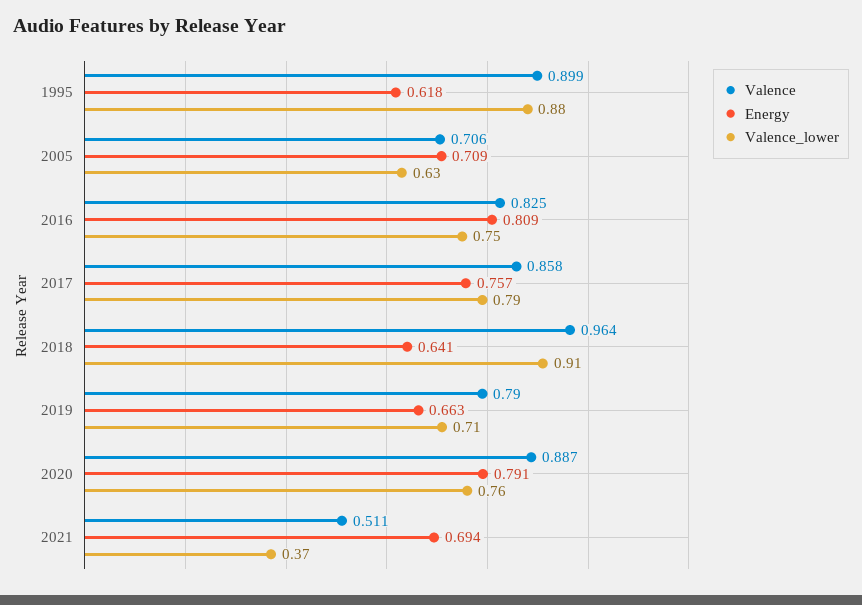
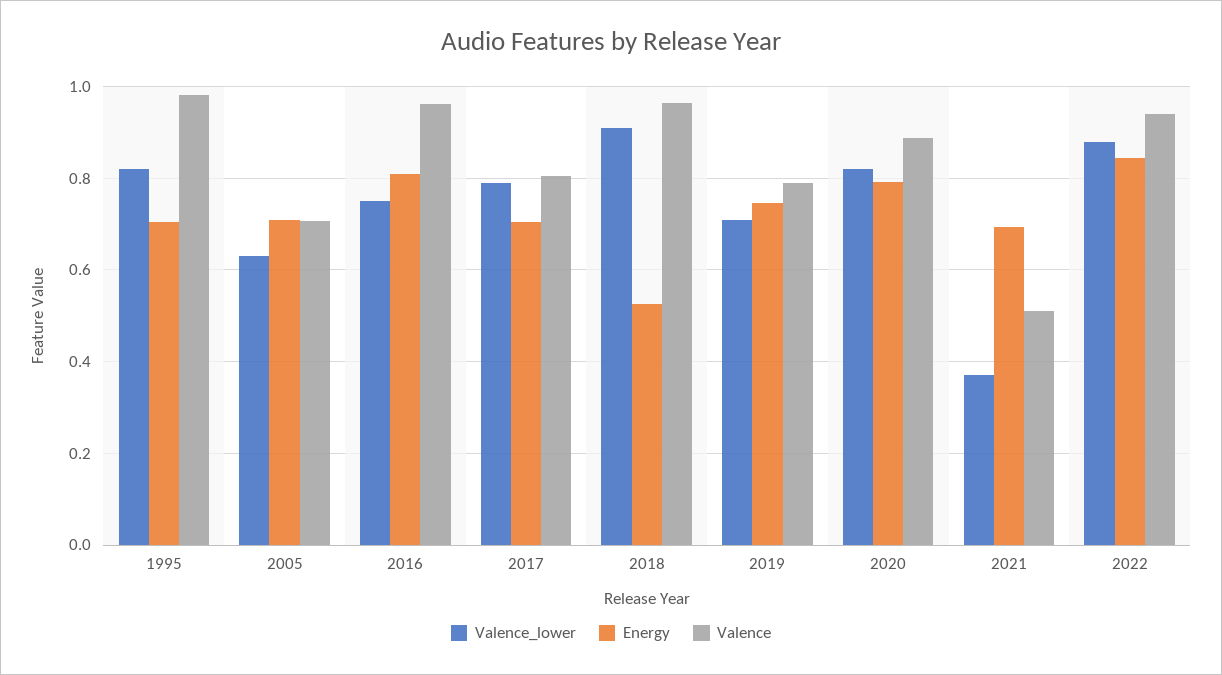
  {
    "Valence": {
-     "1995": 0.899,
+     "1995": 0.98,
      "2005": 0.706,
-     "2016": 0.825,
+     "2016": 0.96,
-     "2017": 0.858,
+     "2017": 0.8,
      "2018": 0.964,
      "2019": 0.79,
      "2020": 0.887,
-     "2021": 0.511
+     "2021": 0.511,
+     "2022": 0.94
    },
    "Energy": {
-     "1995": 0.618,
+     "1995": 0.7,
      "2005": 0.709,
      "2016": 0.809,
-     "2017": 0.757,
+     "2017": 0.7,
-     "2018": 0.641,
+     "2018": 0.52,
-     "2019": 0.663,
+     "2019": 0.74,
      "2020": 0.791,
-     "2021": 0.694
+     "2021": 0.694,
+     "2022": 0.84
    },
    "Valence_lower": {
-     "1995": 0.88,
+     "1995": 0.82,
      "2005": 0.63,
      "2016": 0.75,
      "2017": 0.79,
      "2018": 0.91,
      "2019": 0.71,
-     "2020": 0.76,
+     "2020": 0.82,
-     "2021": 0.37
+     "2021": 0.37,
+     "2022": 0.88
    }
  }

